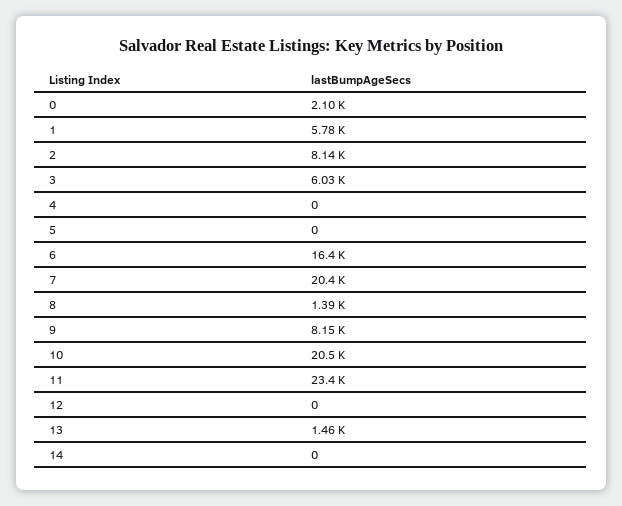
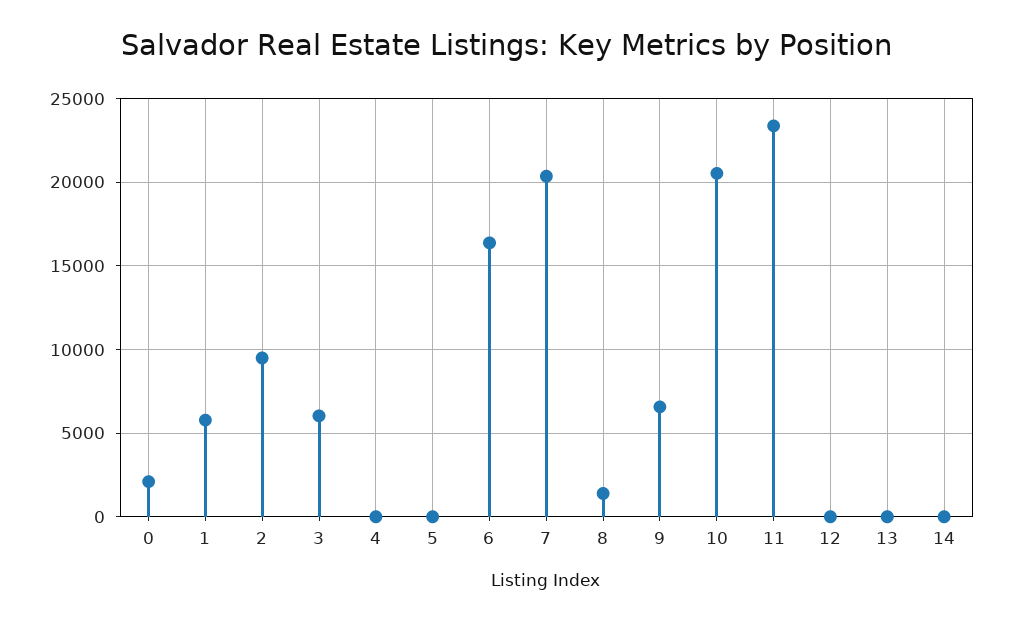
  {
    "0": 2100,
    "1": 5780,
-   "2": 8140,
+   "2": 9500,
    "3": 6030,
    "4": 0,
    "5": 0,
    "6": 16400,
    "7": 20400,
    "8": 1390,
-   "9": 8150,
+   "9": 6500,
    "10": 20500,
    "11": 23400,
    "12": 0,
-   "13": 1460,
+   "13": 0,
    "14": 0
  }

